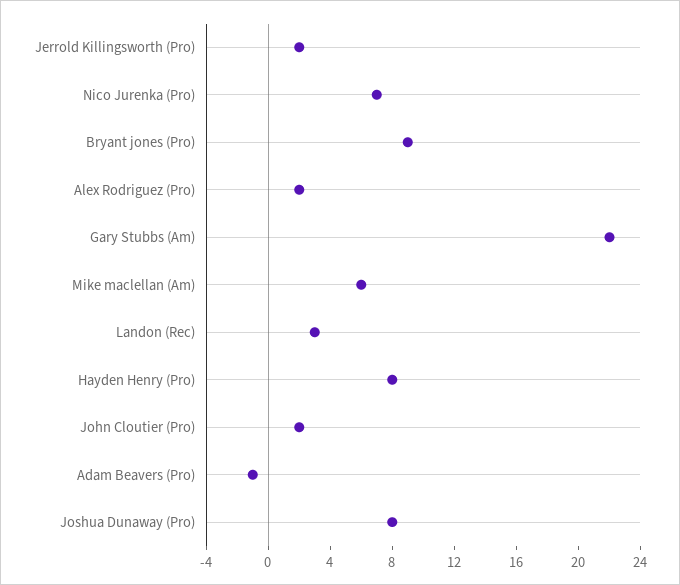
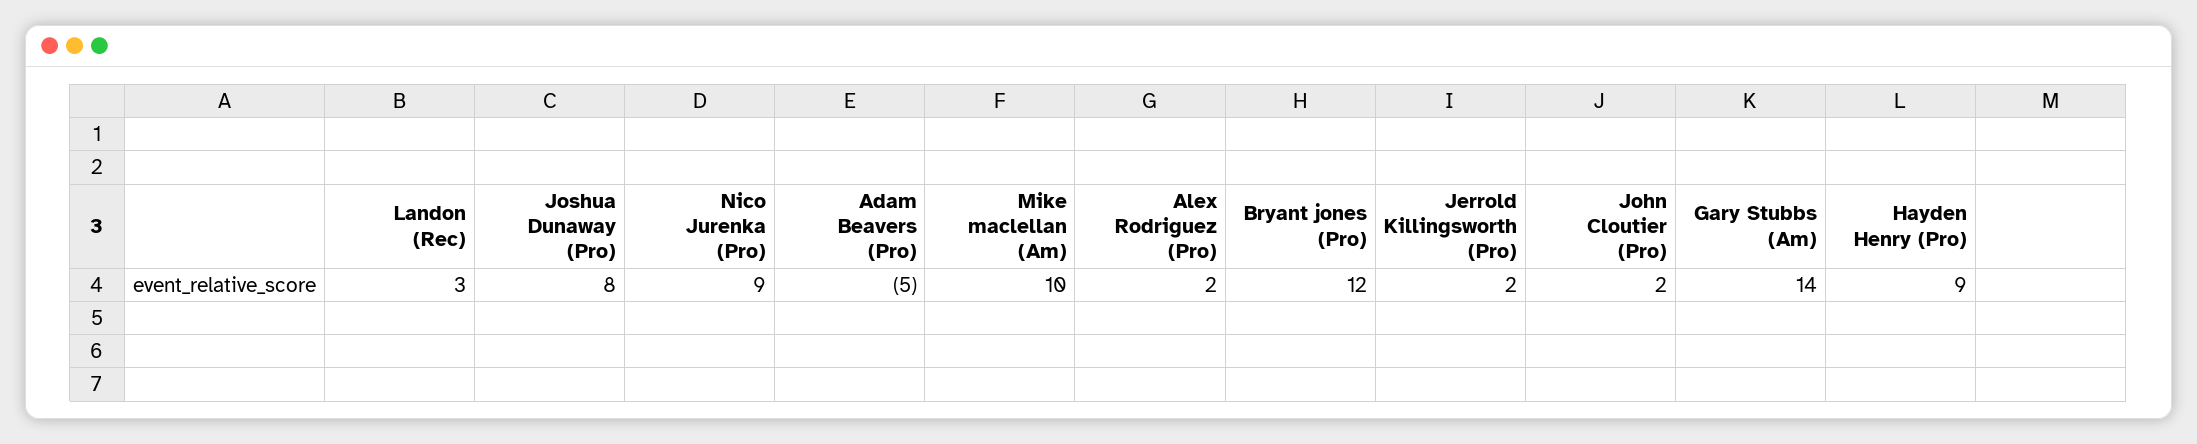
  {
    "Jerrold Killingsworth (Pro)": 2,
-   "Nico Jurenka (Pro)": 7,
+   "Nico Jurenka (Pro)": 9,
-   "Bryant jones (Pro)": 9,
+   "Bryant jones (Pro)": 12,
    "Alex Rodriguez (Pro)": 2,
-   "Gary Stubbs (Am)": 22,
+   "Gary Stubbs (Am)": 14,
-   "Mike maclellan (Am)": 6,
+   "Mike maclellan (Am)": 10,
    "Landon (Rec)": 3,
-   "Hayden Henry (Pro)": 8,
+   "Hayden Henry (Pro)": 9,
    "John Cloutier (Pro)": 2,
-   "Adam Beavers (Pro)": -1,
+   "Adam Beavers (Pro)": -5,
    "Joshua Dunaway (Pro)": 8
  }

